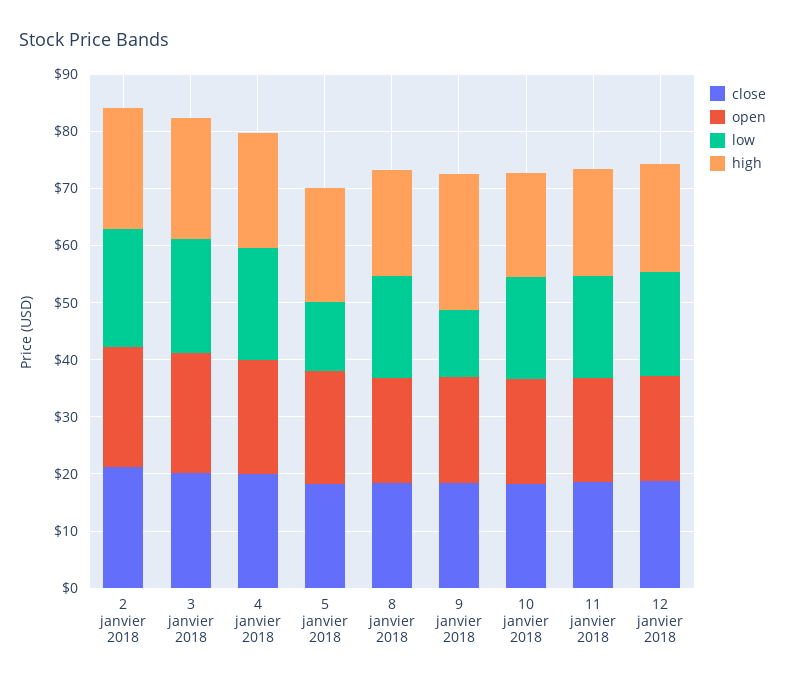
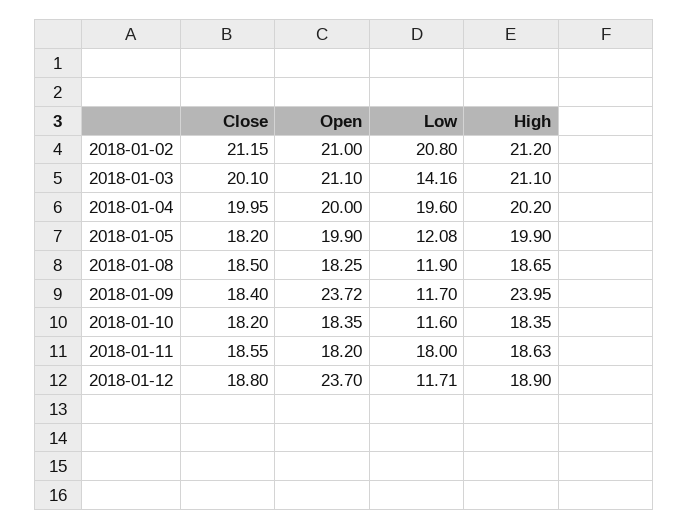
  {
    "close": {
      "2 janvier 2018": 21.15,
      "3 janvier 2018": 20.1,
      "4 janvier 2018": 19.95,
      "5 janvier 2018": 18.2,
      "8 janvier 2018": 18.5,
      "9 janvier 2018": 18.4,
      "10 janvier 2018": 18.2,
      "11 janvier 2018": 18.55,
      "12 janvier 2018": 18.8
    },
    "open": {
      "2 janvier 2018": 21,
      "3 janvier 2018": 21.1,
      "4 janvier 2018": 20,
      "5 janvier 2018": 19.9,
      "8 janvier 2018": 18.25,
-     "9 janvier 2018": 18,
+     "9 janvier 2018": 23.72,
      "10 janvier 2018": 18.35,
      "11 janvier 2018": 18.2,
-     "12 janvier 2018": 18
+     "12 janvier 2018": 23.7
    },
    "low": {
      "2 janvier 2018": 20.8,
-     "3 janvier 2018": 20,
+     "3 janvier 2018": 14.16,
      "4 janvier 2018": 19.6,
      "5 janvier 2018": 12.08,
-     "8 janvier 2018": 18,
+     "8 janvier 2018": 11.9,
      "9 janvier 2018": 11.7,
-     "10 janvier 2018": 18,
+     "10 janvier 2018": 11.6,
      "11 janvier 2018": 18,
-     "12 janvier 2018": 18
+     "12 janvier 2018": 11.71
    },
    "high": {
      "2 janvier 2018": 21.2,
      "3 janvier 2018": 21.1,
      "4 janvier 2018": 20.2,
      "5 janvier 2018": 19.9,
      "8 janvier 2018": 18.65,
      "9 janvier 2018": 23.95,
      "10 janvier 2018": 18.35,
      "11 janvier 2018": 18.63,
      "12 janvier 2018": 18.9
    }
  }

